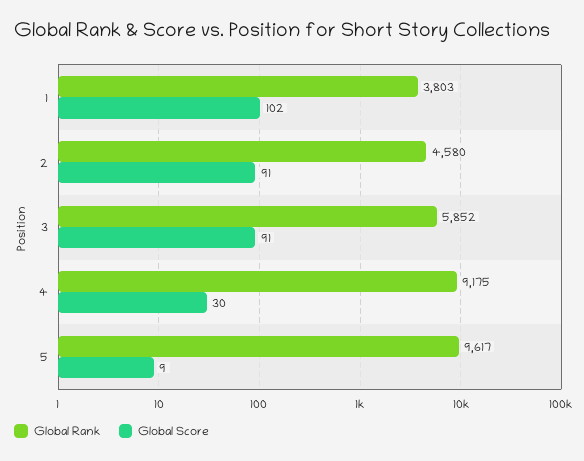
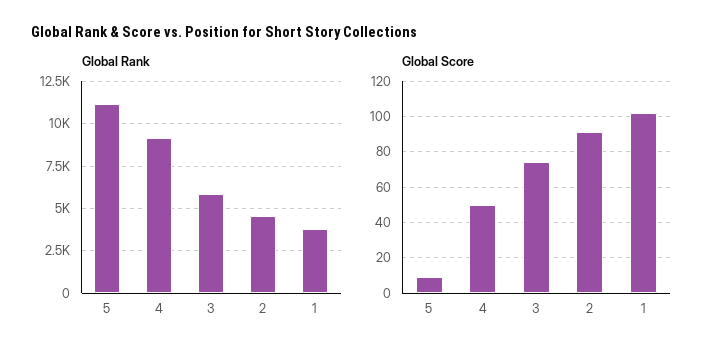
  {
    "Global Rank": {
      "1": 3803,
      "2": 4580,
      "3": 5852,
      "4": 9175,
-     "5": 9617
+     "5": 11000
    },
    "Global Score": {
      "1": 102,
      "2": 91,
-     "3": 91,
+     "3": 75,
-     "4": 30,
+     "4": 50,
      "5": 9
    }
  }

